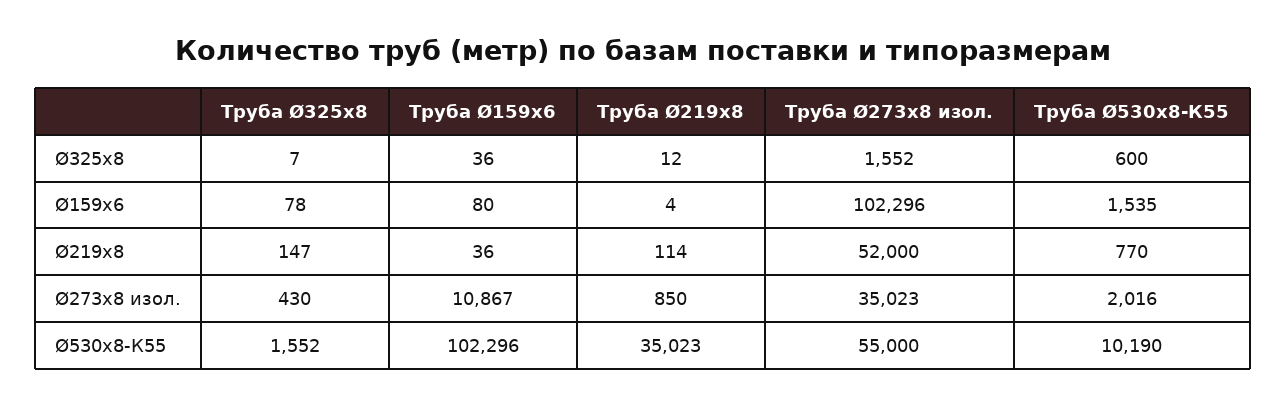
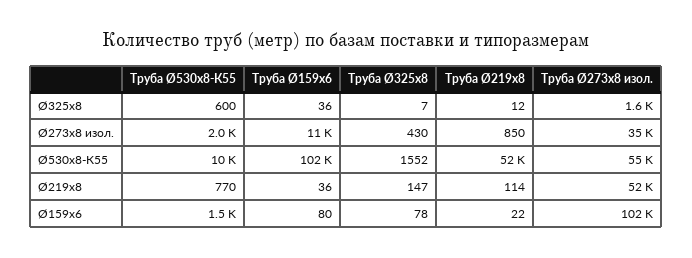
  {
    "Труба Ø325х8": {
      "Ø325х8": 7,
      "Ø159x6": 78,
      "Ø219х8": 147,
      "Ø273х8 изол.": 430,
      "Ø530x8-К55": 1552
    },
    "Труба Ø159x6": {
      "Ø325х8": 36,
      "Ø159x6": 80,
      "Ø219х8": 36,
      "Ø273х8 изол.": 10867,
      "Ø530x8-К55": 102296
    },
    "Труба Ø219х8": {
      "Ø325х8": 12,
-     "Ø159x6": 4,
+     "Ø159x6": 22,
      "Ø219х8": 114,
      "Ø273х8 изол.": 850,
-     "Ø530x8-К55": 35023
+     "Ø530x8-К55": 52000
    },
    "Труба Ø273х8 изол.": {
      "Ø325х8": 1552,
      "Ø159x6": 102296,
      "Ø219х8": 52000,
      "Ø273х8 изол.": 35023,
      "Ø530x8-К55": 55000
    },
    "Труба Ø530x8-К55": {
      "Ø325х8": 600,
      "Ø159x6": 1535,
      "Ø219х8": 770,
      "Ø273х8 изол.": 2016,
      "Ø530x8-К55": 10190
    }
  }

